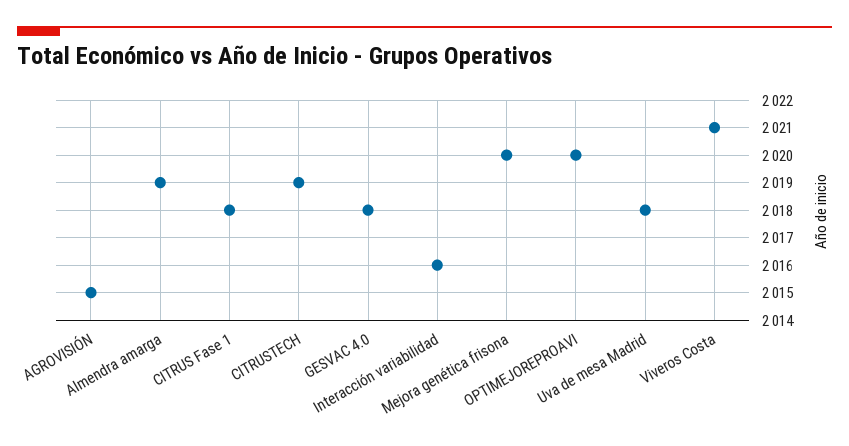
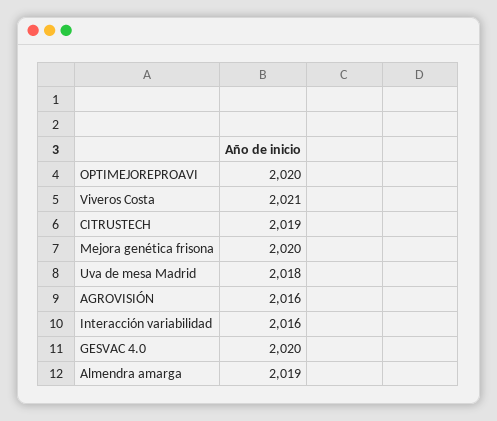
  {
-   "AGROVISIÓN": 2015,
+   "AGROVISIÓN": 2016,
    "Almendra amarga": 2019,
-   "CITRUS Fase 1": 2018,
    "CITRUSTECH": 2019,
-   "GESVAC 4.0": 2018,
+   "GESVAC 4.0": 2020,
    "Interacción variabilidad": 2016,
    "Mejora genética frisona": 2020,
    "OPTIMEJOREPROAVI": 2020,
    "Uva de mesa Madrid": 2018,
    "Viveros Costa": 2021
  }

